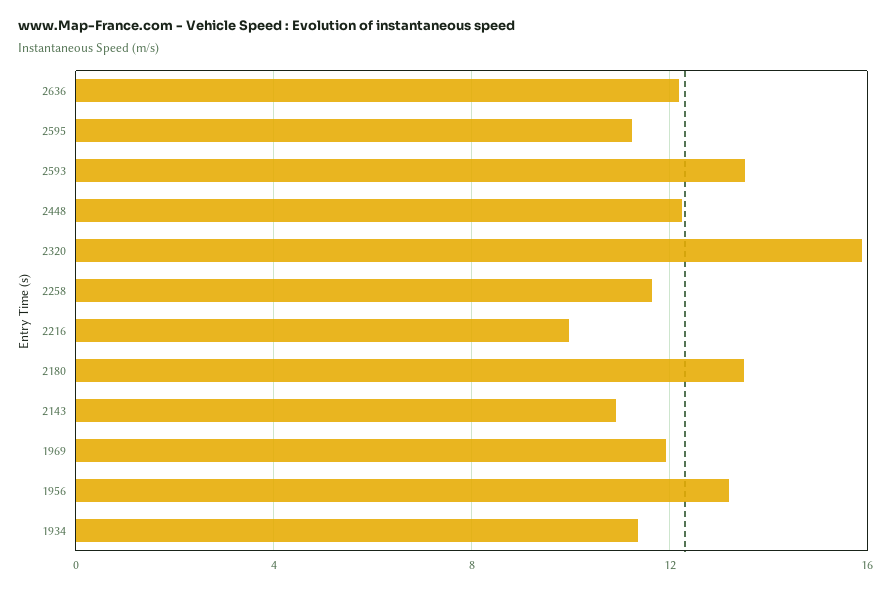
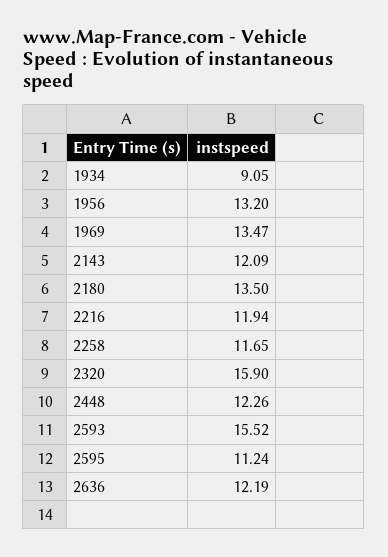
  {
    "2636": 12.19,
    "2595": 11.24,
-   "2593": 13.5,
+   "2593": 15.52,
    "2448": 12.26,
    "2320": 15.9,
    "2258": 11.65,
-   "2216": 10,
+   "2216": 11.94,
    "2180": 13.5,
-   "2143": 11,
+   "2143": 12.09,
-   "1969": 12,
+   "1969": 13.47,
    "1956": 13.2,
-   "1934": 11.5
+   "1934": 9.05
  }

